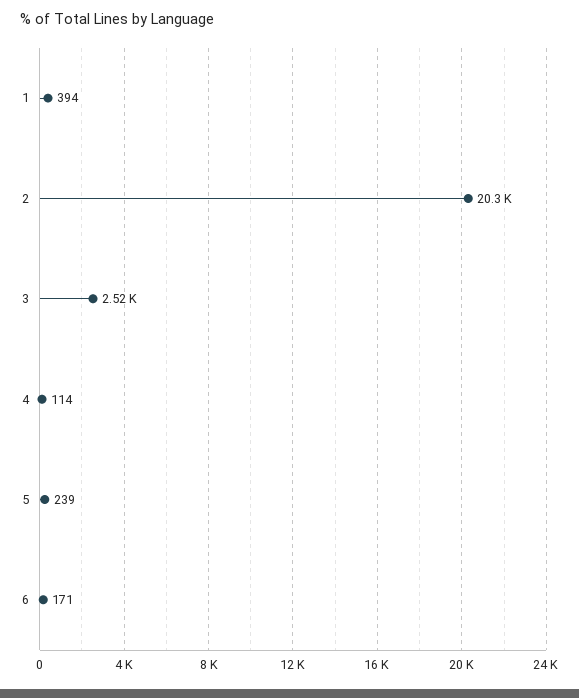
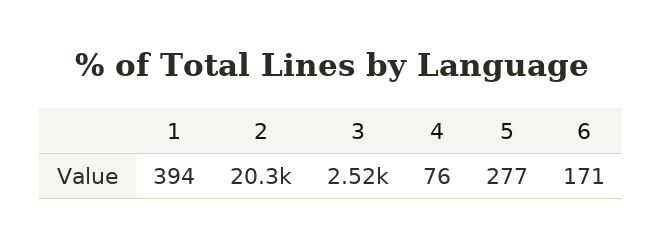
  {
    "1": 394,
    "2": 20300,
    "3": 2520,
-   "4": 114,
+   "4": 76,
-   "5": 239,
+   "5": 277,
    "6": 171
  }

